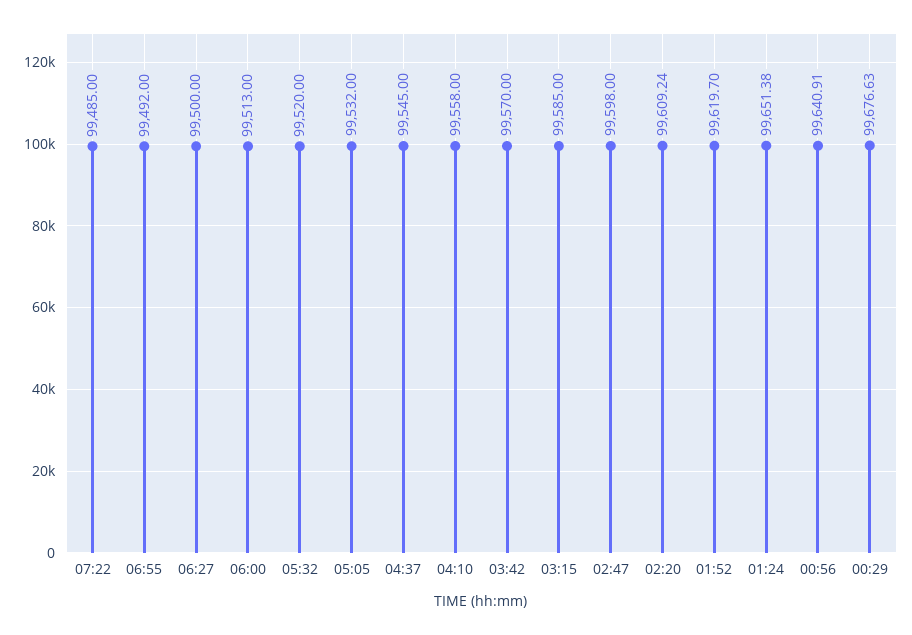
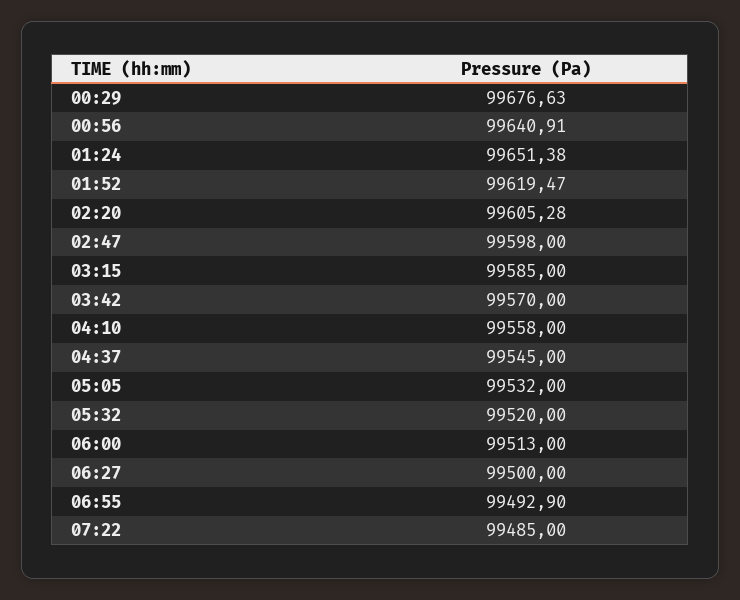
  {
    "07:22": 99485,
-   "06:55": 99492,
+   "06:55": 99492.9,
    "06:27": 99500,
    "06:00": 99513,
    "05:32": 99520,
    "05:05": 99532,
    "04:37": 99545,
    "04:10": 99558,
    "03:42": 99570,
    "03:15": 99585,
    "02:47": 99598,
-   "02:20": 99609.24,
+   "02:20": 99605.28,
-   "01:52": 99619.7,
+   "01:52": 99619.47,
    "01:24": 99651.38,
    "00:56": 99640.91,
    "00:29": 99676.63
  }

